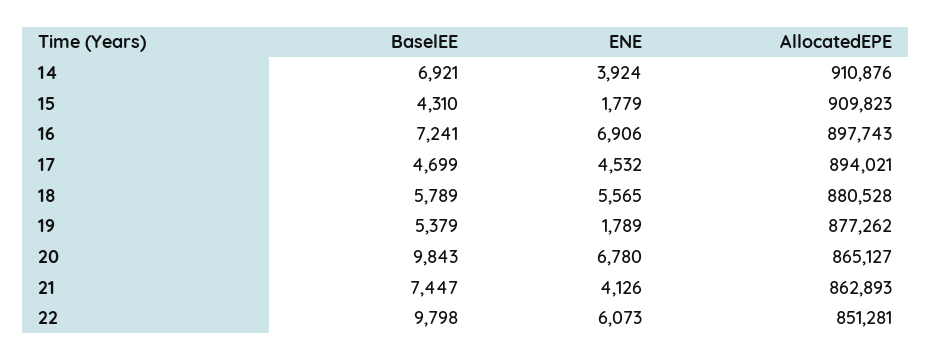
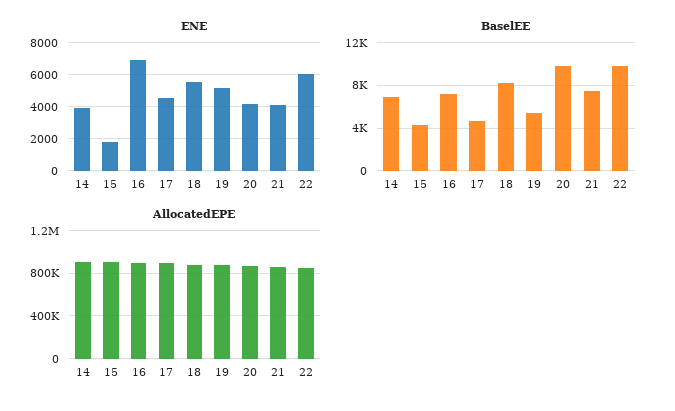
  {
    "BaselEE": {
      "14": 6921,
      "15": 4310,
      "16": 7241,
      "17": 4699,
-     "18": 5789,
+     "18": 8000,
      "19": 5379,
      "20": 9843,
      "21": 7447,
      "22": 9798
    },
    "ENE": {
      "14": 3924,
      "15": 1779,
      "16": 6906,
      "17": 4532,
      "18": 5565,
-     "19": 1789,
+     "19": 5000,
-     "20": 6780,
+     "20": 4000,
      "21": 4126,
      "22": 6073
    },
    "AllocatedEPE": {
      "14": 910876,
      "15": 909823,
      "16": 897743,
      "17": 894021,
      "18": 880528,
      "19": 877262,
      "20": 865127,
      "21": 862893,
      "22": 851281
    }
  }

